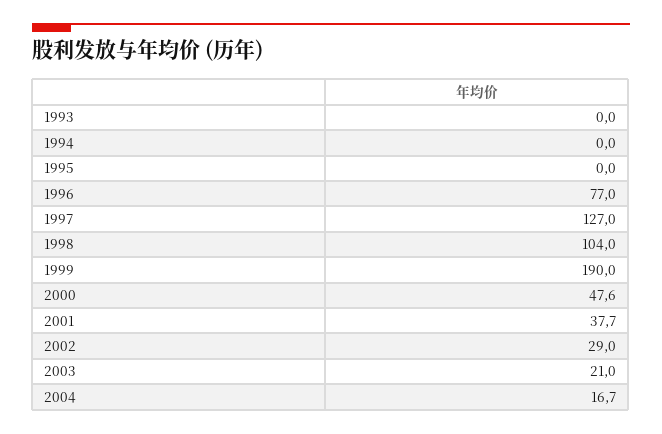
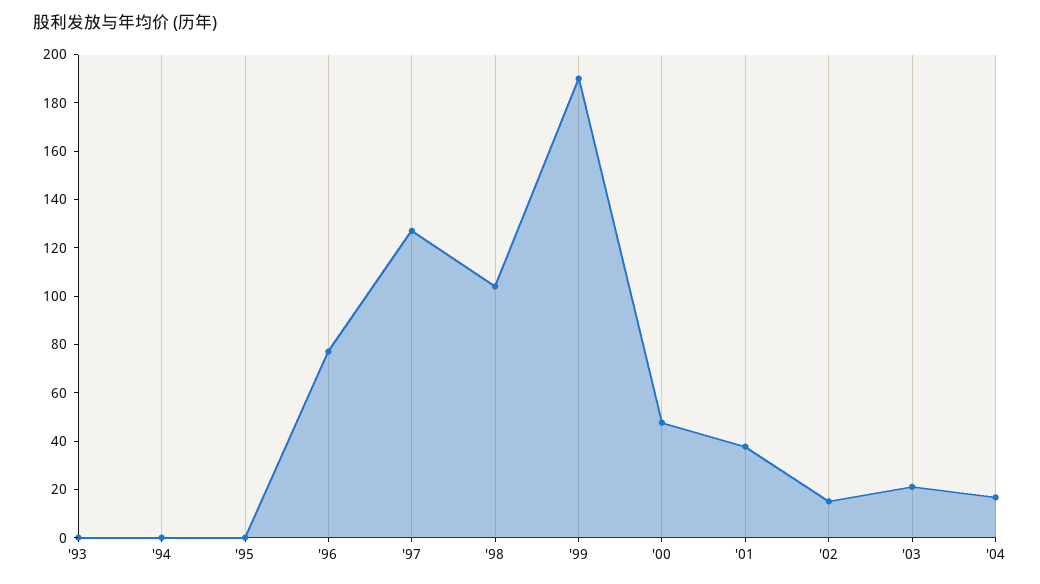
  {
    "1993": 0,
    "1994": 0,
    "1995": 0,
    "1996": 77,
    "1997": 127,
    "1998": 104,
    "1999": 190,
    "2000": 47.6,
    "2001": 37.7,
-   "2002": 29,
+   "2002": 15,
    "2003": 21,
    "2004": 16.7
  }

